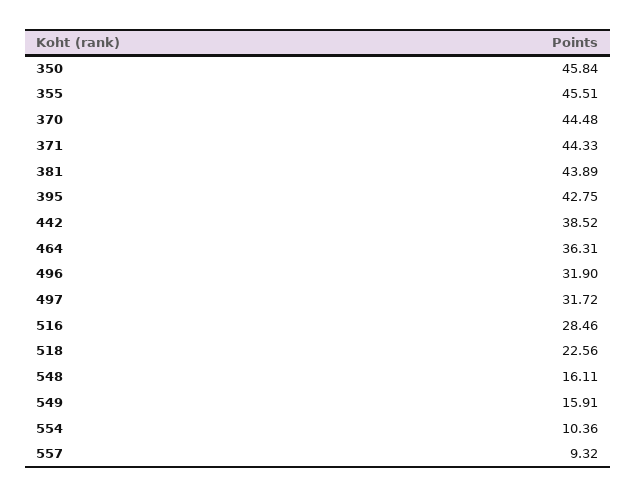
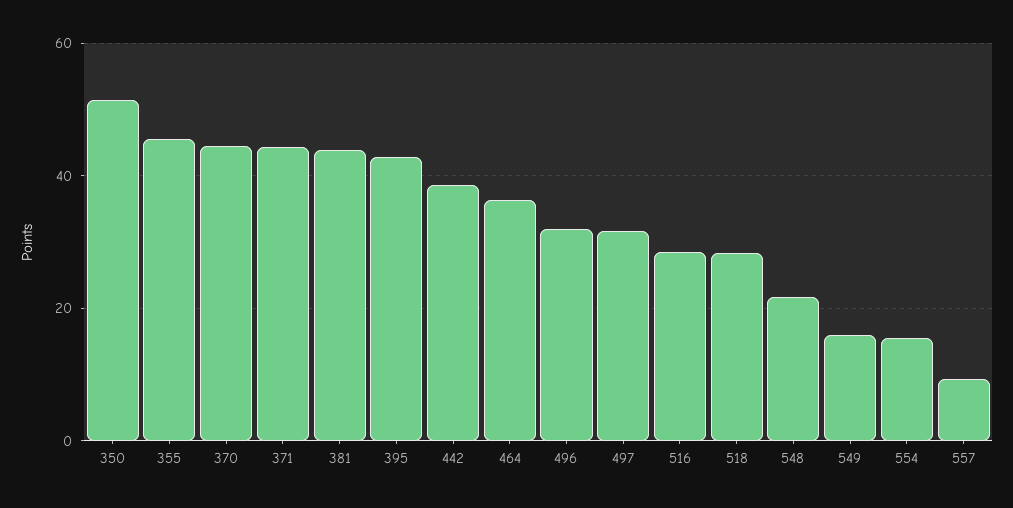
  {
-   "350": 45.84,
+   "350": 52,
    "355": 45.51,
    "370": 44.48,
    "371": 44.33,
    "381": 43.89,
    "395": 42.75,
    "442": 38.52,
    "464": 36.31,
    "496": 31.9,
    "497": 31.72,
    "516": 28.46,
-   "518": 22.56,
+   "518": 28,
-   "548": 16.11,
+   "548": 22,
    "549": 15.91,
-   "554": 10.36,
+   "554": 16,
    "557": 9.32
  }

